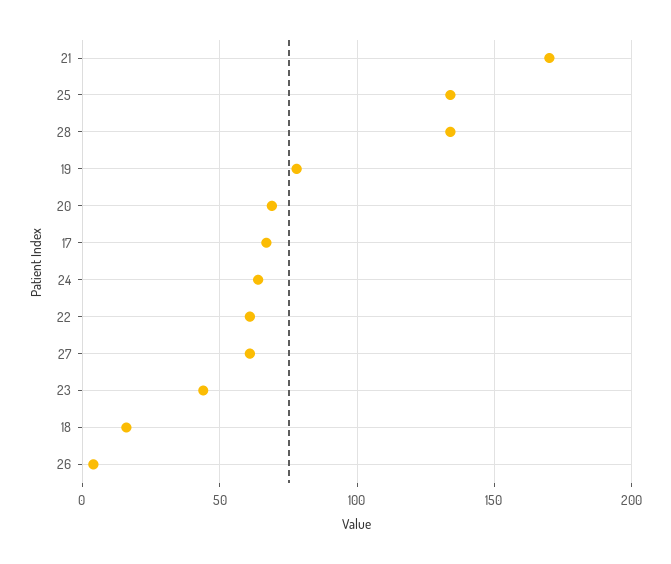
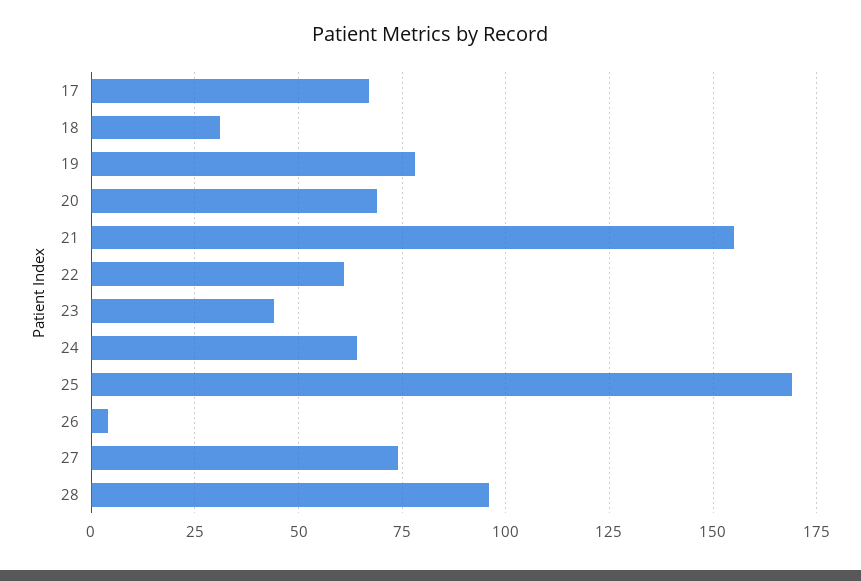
  {
-   "21": 170,
+   "21": 155,
-   "25": 135,
+   "25": 170,
-   "28": 135,
+   "28": 95,
    "19": 80,
    "20": 70,
    "17": 65,
    "24": 65,
    "22": 60,
-   "27": 60,
+   "27": 75,
    "23": 45,
-   "18": 15,
+   "18": 30,
    "26": 5
  }

